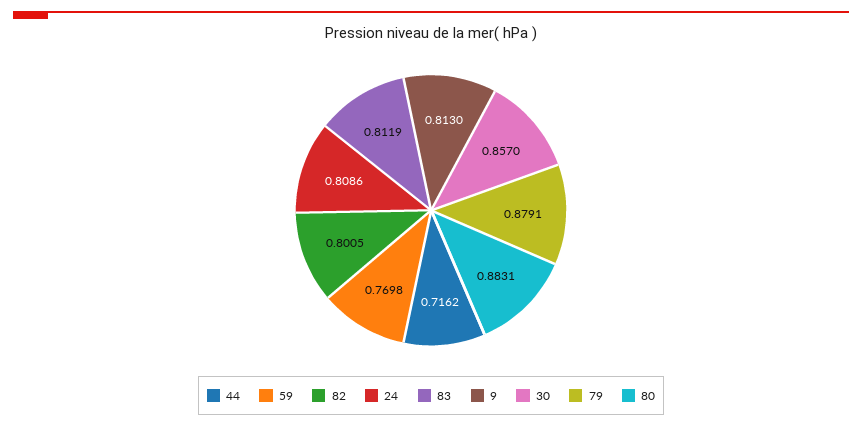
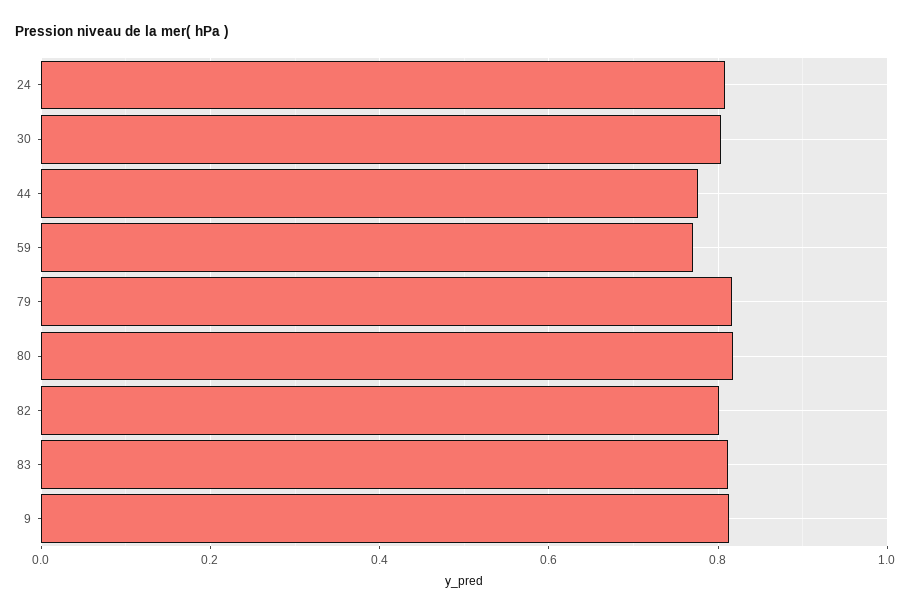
  {
-   "44": 0.7162,
+   "44": 0.78,
    "59": 0.7698,
    "82": 0.8005,
    "24": 0.8086,
    "83": 0.8119,
    "9": 0.813,
-   "30": 0.857,
+   "30": 0.8,
-   "79": 0.8791,
+   "79": 0.82,
-   "80": 0.8831
+   "80": 0.82
  }

